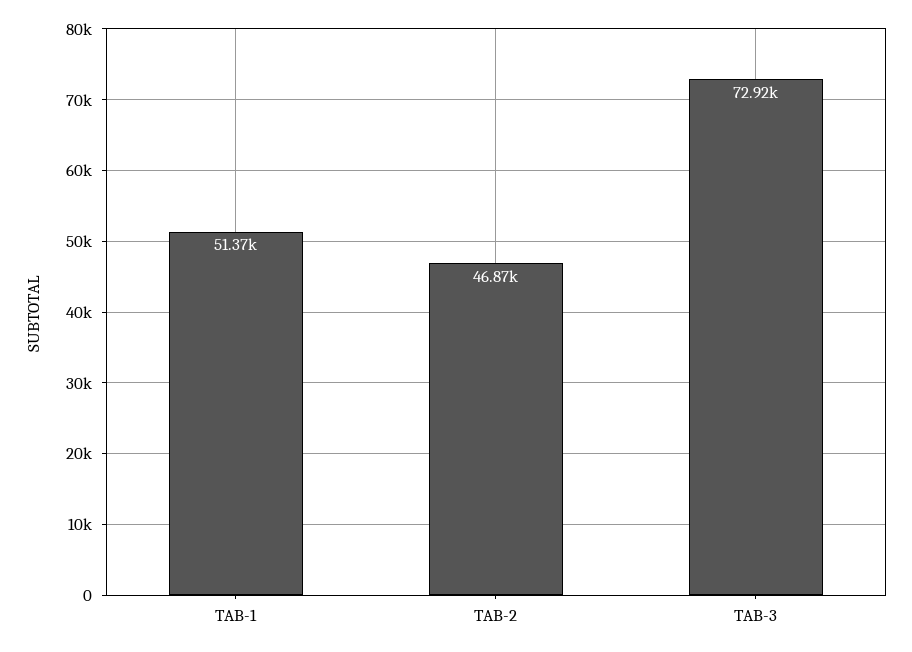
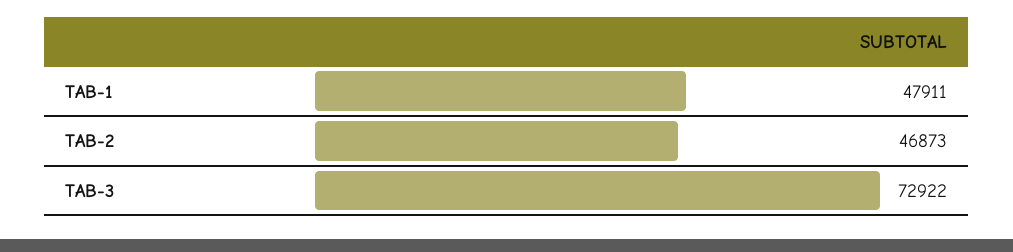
  {
-   "TAB-1": 51370,
+   "TAB-1": 47911,
    "TAB-2": 46873,
    "TAB-3": 72922
  }

